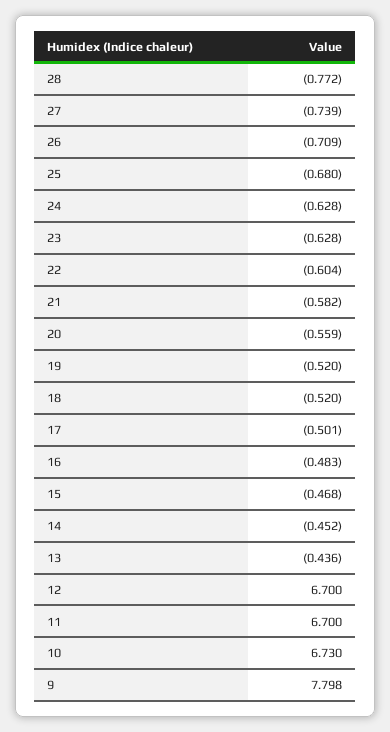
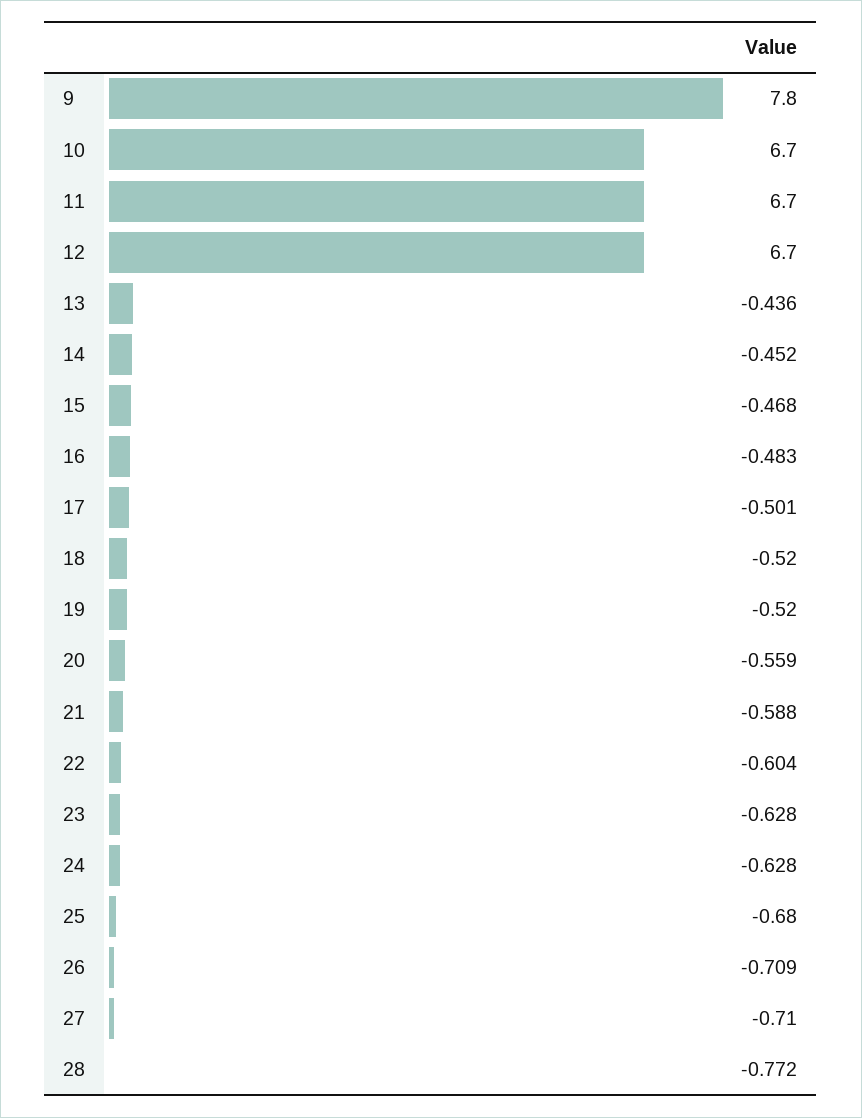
  {
    "28": -0.772,
-   "27": -0.739,
+   "27": -0.71,
    "26": -0.709,
    "25": -0.68,
    "24": -0.628,
    "23": -0.628,
    "22": -0.604,
-   "21": -0.582,
+   "21": -0.588,
    "20": -0.559,
    "19": -0.52,
    "18": -0.52,
    "17": -0.501,
    "16": -0.483,
    "15": -0.468,
    "14": -0.452,
    "13": -0.436,
    "12": 6.7,
    "11": 6.7,
-   "10": 6.73,
+   "10": 6.7,
-   "9": 7.798
+   "9": 7.8
  }

